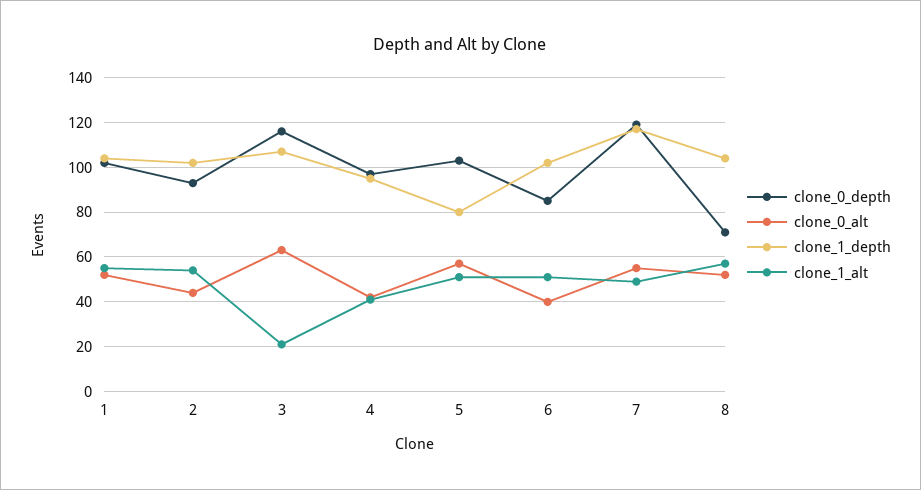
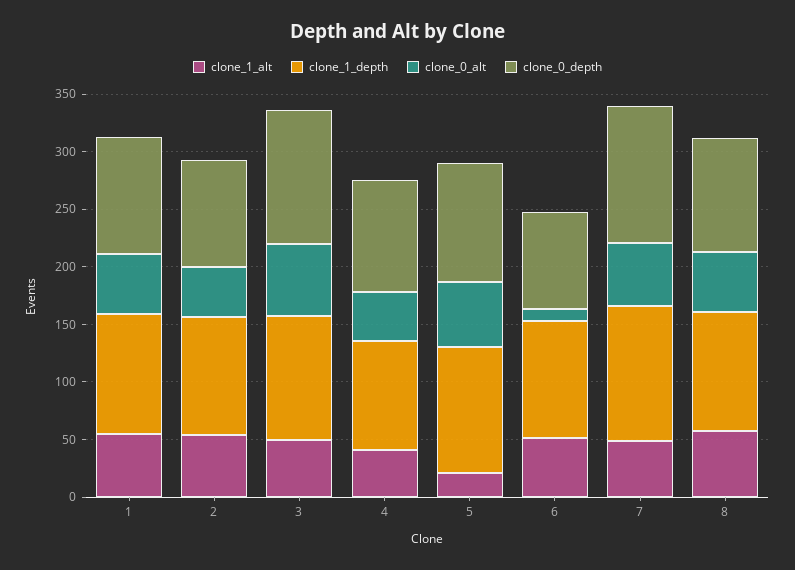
  {
    "clone_0_depth": {
      "1": 100,
      "2": 95,
      "3": 115,
      "4": 95,
      "5": 105,
      "6": 85,
      "7": 120,
-     "8": 70
+     "8": 100
    },
    "clone_0_alt": {
      "1": 50,
      "2": 45,
      "3": 65,
      "4": 40,
      "5": 55,
-     "6": 40,
+     "6": 10,
      "7": 55,
      "8": 50
    },
    "clone_1_depth": {
      "1": 105,
      "2": 100,
      "3": 105,
      "4": 95,
-     "5": 80,
+     "5": 110,
      "6": 100,
      "7": 115,
      "8": 105
    },
    "clone_1_alt": {
      "1": 55,
      "2": 55,
-     "3": 20,
+     "3": 50,
      "4": 40,
-     "5": 50,
+     "5": 20,
      "6": 50,
      "7": 50,
      "8": 55
    }
  }

